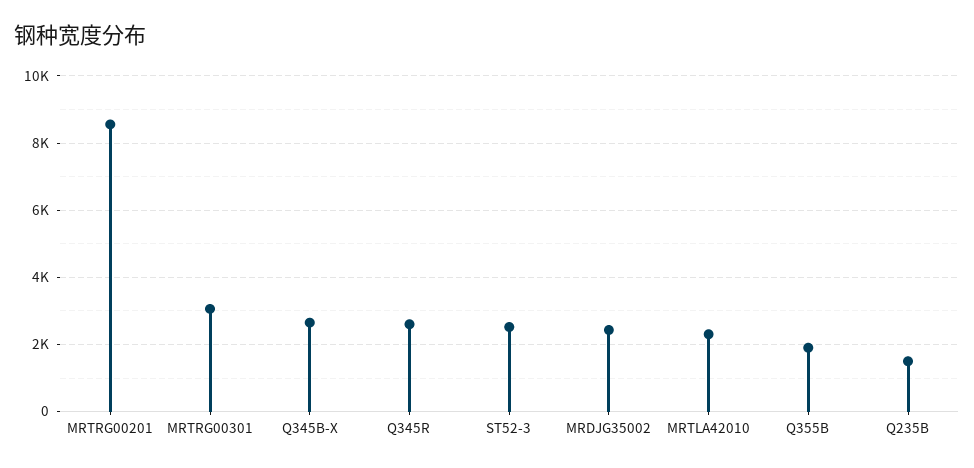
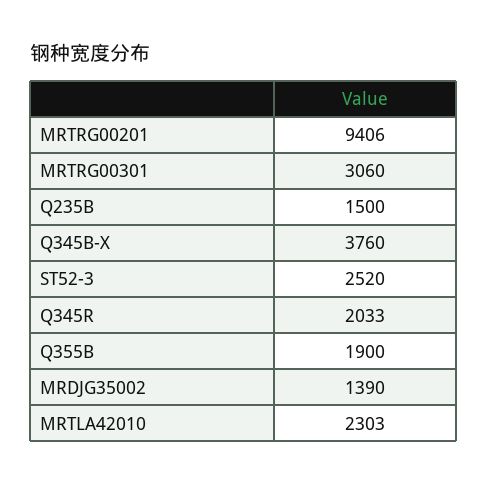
  {
-   "MRTRG00201": 8600,
+   "MRTRG00201": 9406,
    "MRTRG00301": 3060,
-   "Q345B-X": 2600,
+   "Q345B-X": 3760,
-   "Q345R": 2600,
+   "Q345R": 2033,
    "ST52-3": 2520,
-   "MRDJG35002": 2400,
+   "MRDJG35002": 1390,
    "MRTLA42010": 2303,
    "Q355B": 1900,
    "Q235B": 1500
  }

